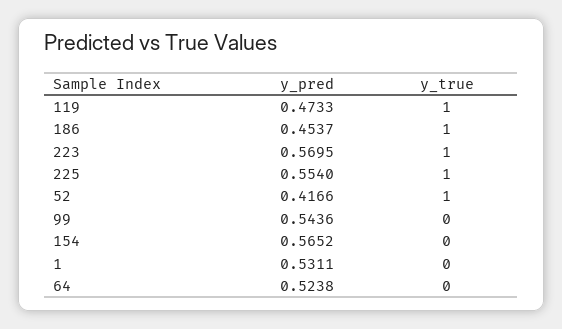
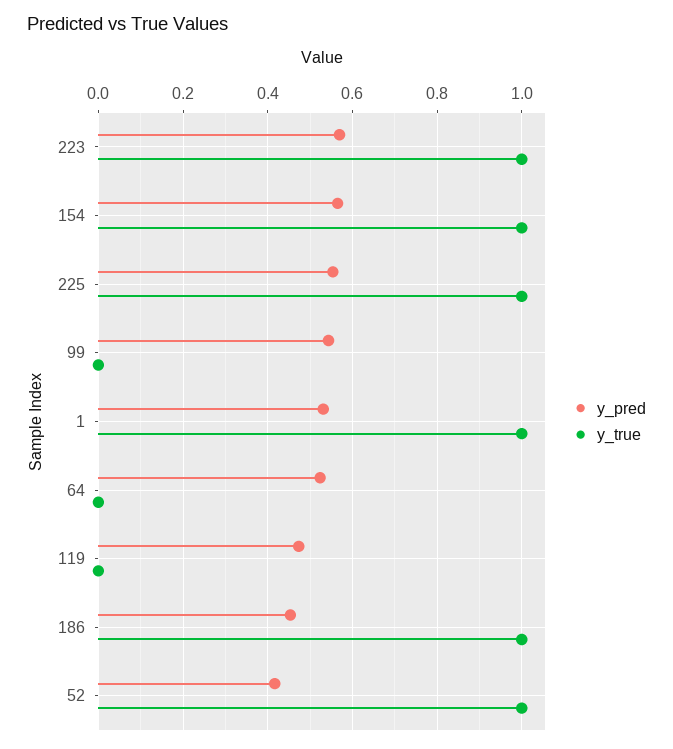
  {
    "y_pred": {
      "119": 0.4733,
      "186": 0.4537,
      "223": 0.5695,
      "225": 0.554,
      "52": 0.4166,
      "99": 0.5436,
      "154": 0.5652,
      "1": 0.5311,
      "64": 0.5238
    },
    "y_true": {
-     "119": 1,
+     "119": 0,
      "186": 1,
      "223": 1,
      "225": 1,
      "52": 1,
      "99": 0,
-     "154": 0,
+     "154": 1,
-     "1": 0,
+     "1": 1,
      "64": 0
    }
  }

